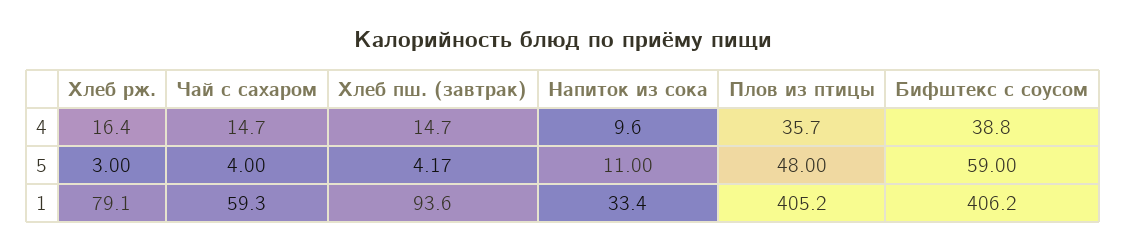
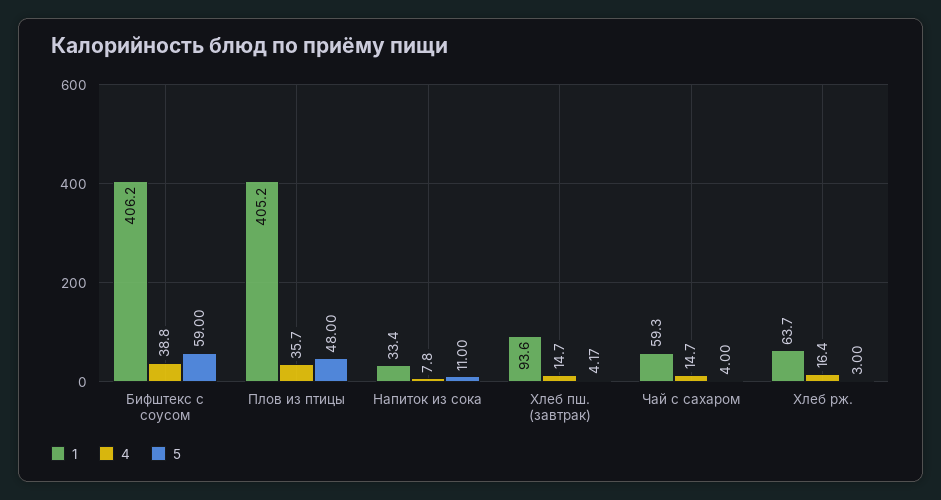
  {
    "4": {
      "Хлеб рж.": 16.4,
      "Чай с сахаром": 14.7,
      "Хлеб пш. (завтрак)": 14.7,
-     "Напиток из сока": 9.6,
+     "Напиток из сока": 7.8,
      "Плов из птицы": 35.7,
      "Бифштекс с соусом": 38.8
    },
    "5": {
      "Хлеб рж.": 3,
      "Чай с сахаром": 4,
      "Хлеб пш. (завтрак)": 4.17,
      "Напиток из сока": 11,
      "Плов из птицы": 48,
      "Бифштекс с соусом": 59
    },
    "1": {
-     "Хлеб рж.": 79.1,
+     "Хлеб рж.": 63.7,
      "Чай с сахаром": 59.3,
      "Хлеб пш. (завтрак)": 93.6,
      "Напиток из сока": 33.4,
      "Плов из птицы": 405.2,
      "Бифштекс с соусом": 406.2
    }
  }

